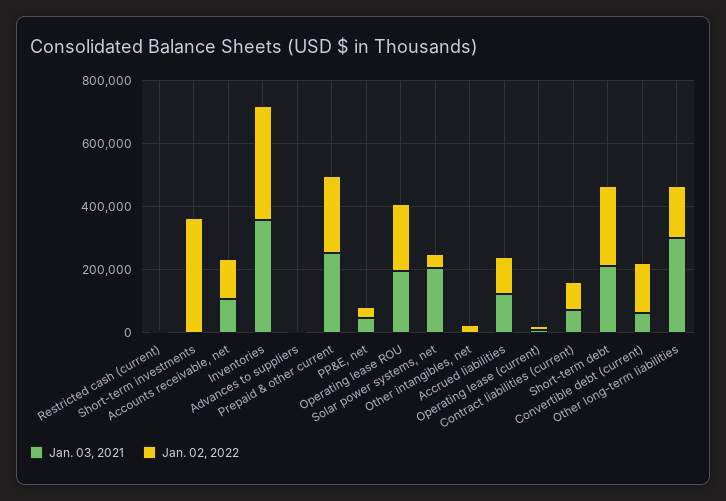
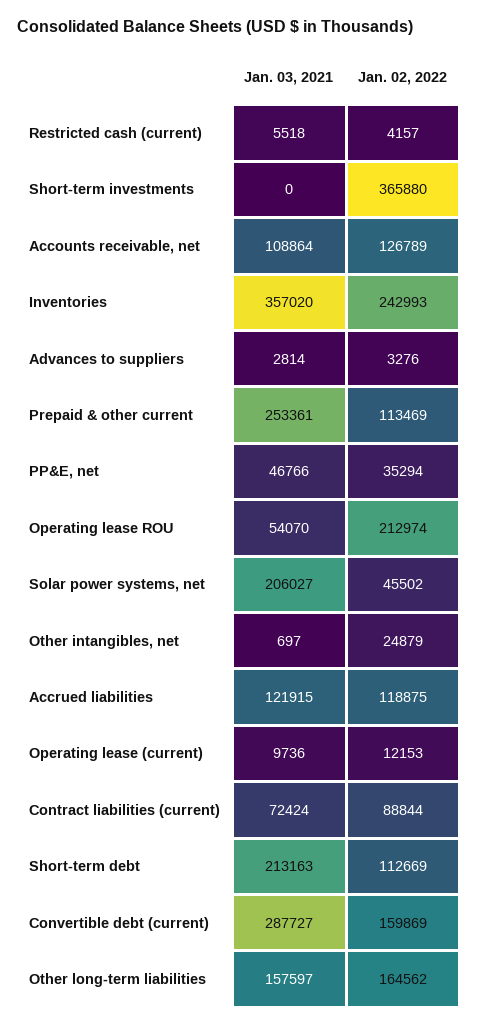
  {
    "Jan. 03, 2021": {
      "Restricted cash (current)": 5518,
      "Short-term investments": 0,
      "Accounts receivable, net": 108864,
      "Inventories": 357020,
      "Advances to suppliers": 2814,
      "Prepaid & other current": 253361,
      "PP&E, net": 46766,
-     "Operating lease ROU": 200000,
+     "Operating lease ROU": 54070,
      "Solar power systems, net": 206027,
      "Other intangibles, net": 697,
      "Accrued liabilities": 121915,
      "Operating lease (current)": 9736,
      "Contract liabilities (current)": 72424,
      "Short-term debt": 213163,
-     "Convertible debt (current)": 50000,
+     "Convertible debt (current)": 287727,
-     "Other long-term liabilities": 300000
+     "Other long-term liabilities": 157597
    },
    "Jan. 02, 2022": {
      "Restricted cash (current)": 4157,
      "Short-term investments": 365880,
      "Accounts receivable, net": 126789,
-     "Inventories": 350000,
+     "Inventories": 242993,
      "Advances to suppliers": 3276,
-     "Prepaid & other current": 250000,
+     "Prepaid & other current": 113469,
      "PP&E, net": 35294,
      "Operating lease ROU": 212974,
      "Solar power systems, net": 45502,
      "Other intangibles, net": 24879,
      "Accrued liabilities": 118875,
      "Operating lease (current)": 12153,
      "Contract liabilities (current)": 88844,
-     "Short-term debt": 250000,
+     "Short-term debt": 112669,
      "Convertible debt (current)": 159869,
      "Other long-term liabilities": 164562
    }
  }

